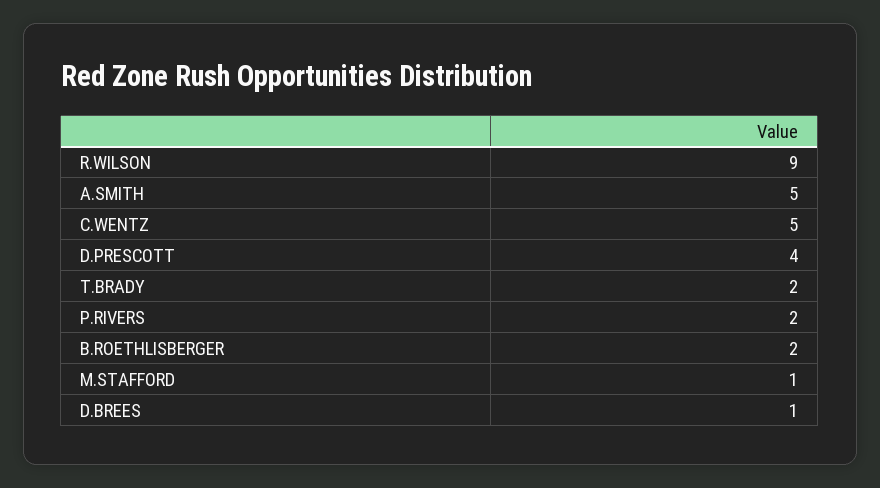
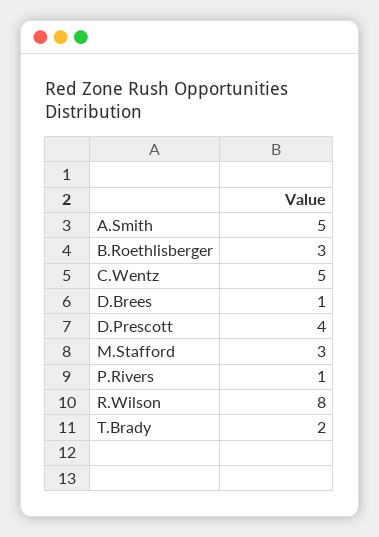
  {
-   "R.WILSON": 9,
+   "R.WILSON": 8,
    "A.SMITH": 5,
    "C.WENTZ": 5,
    "D.PRESCOTT": 4,
    "T.BRADY": 2,
-   "P.RIVERS": 2,
+   "P.RIVERS": 1,
-   "B.ROETHLISBERGER": 2,
+   "B.ROETHLISBERGER": 3,
-   "M.STAFFORD": 1,
+   "M.STAFFORD": 3,
    "D.BREES": 1
  }

